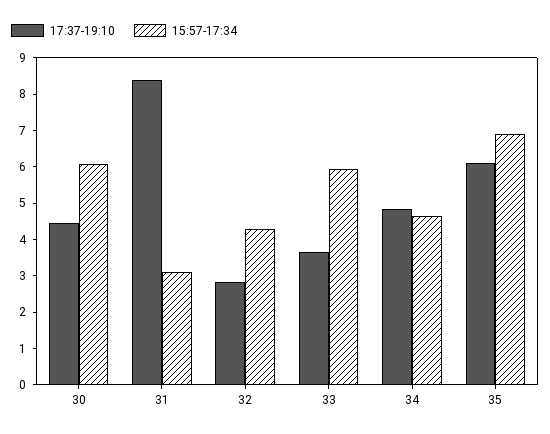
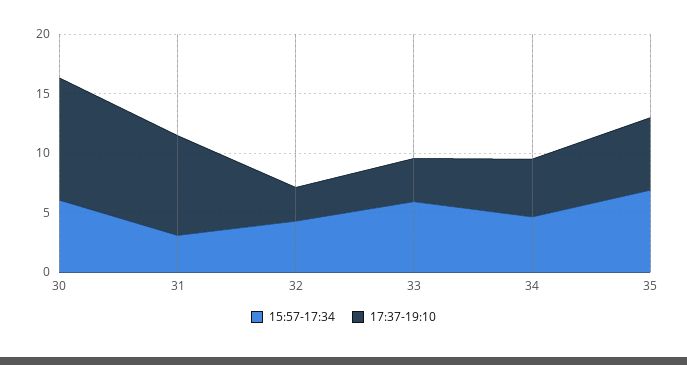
  {
    "17:37-19:10": {
-     "30": 4.5,
+     "30": 10,
      "31": 8.5,
      "32": 2.75,
      "33": 3.75,
      "34": 4.75,
      "35": 6
    },
    "15:57-17:34": {
      "30": 6,
      "31": 3,
      "32": 4.25,
      "33": 6,
      "34": 4.75,
      "35": 7
    }
  }

